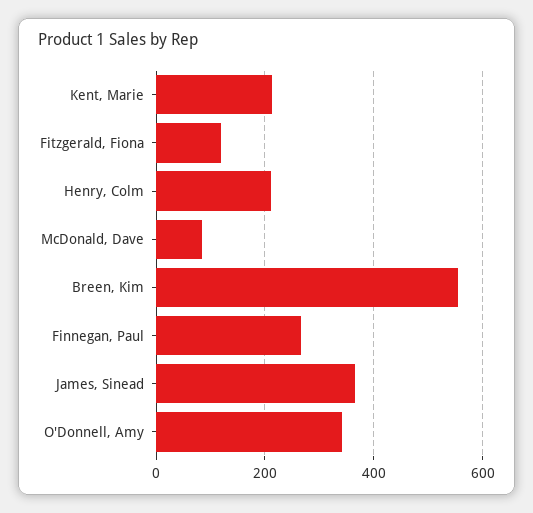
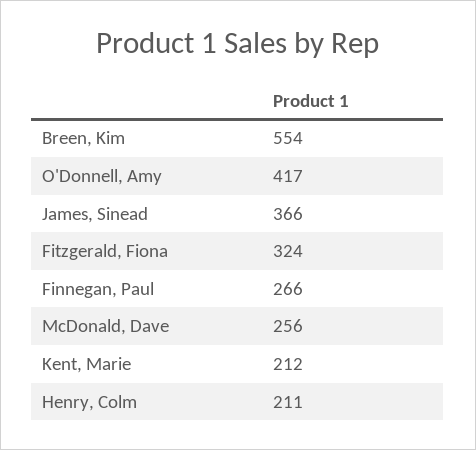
  {
    "Kent, Marie": 212,
-   "Fitzgerald, Fiona": 120,
+   "Fitzgerald, Fiona": 324,
    "Henry, Colm": 211,
-   "McDonald, Dave": 80,
+   "McDonald, Dave": 256,
    "Breen, Kim": 554,
    "Finnegan, Paul": 266,
    "James, Sinead": 366,
-   "O'Donnell, Amy": 340
+   "O'Donnell, Amy": 417
  }

